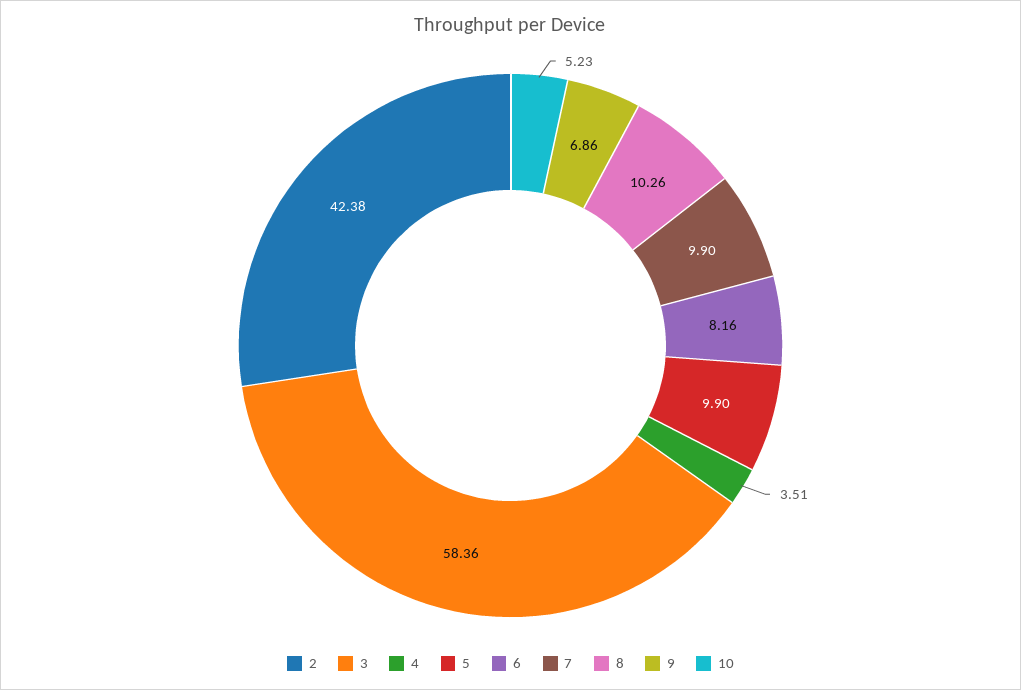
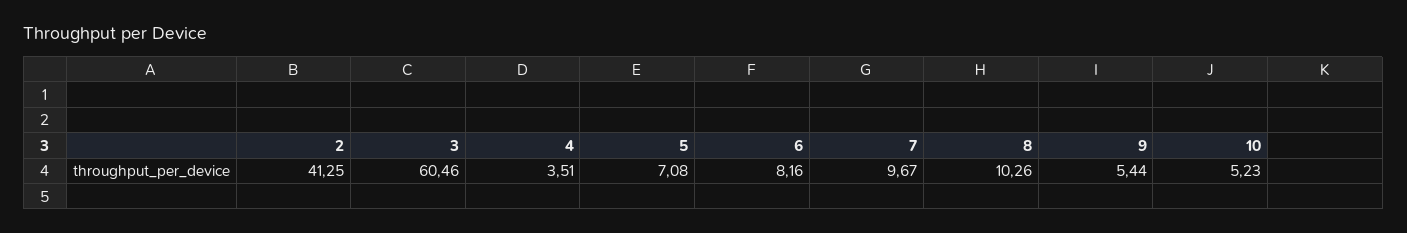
  {
-   "2": 42.38,
+   "2": 41.25,
-   "3": 58.36,
+   "3": 60.46,
    "4": 3.51,
-   "5": 9.9,
+   "5": 7.08,
    "6": 8.16,
-   "7": 9.9,
+   "7": 9.67,
    "8": 10.26,
-   "9": 6.86,
+   "9": 5.44,
    "10": 5.23
  }

